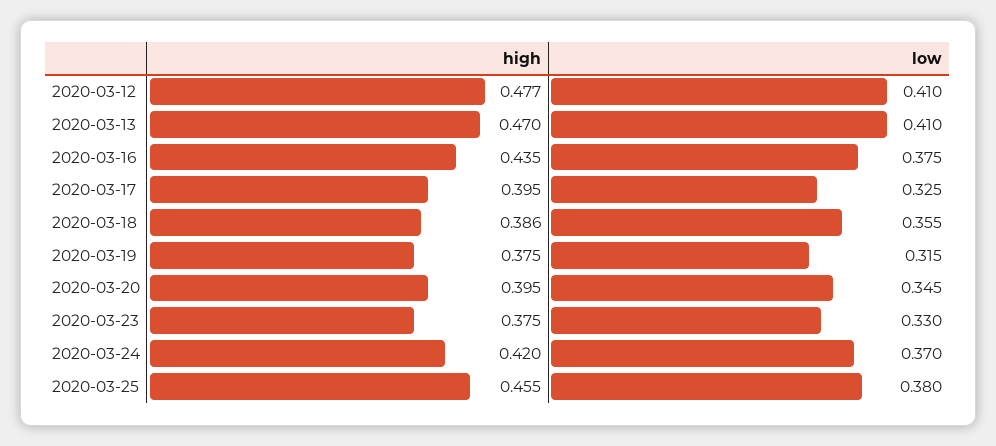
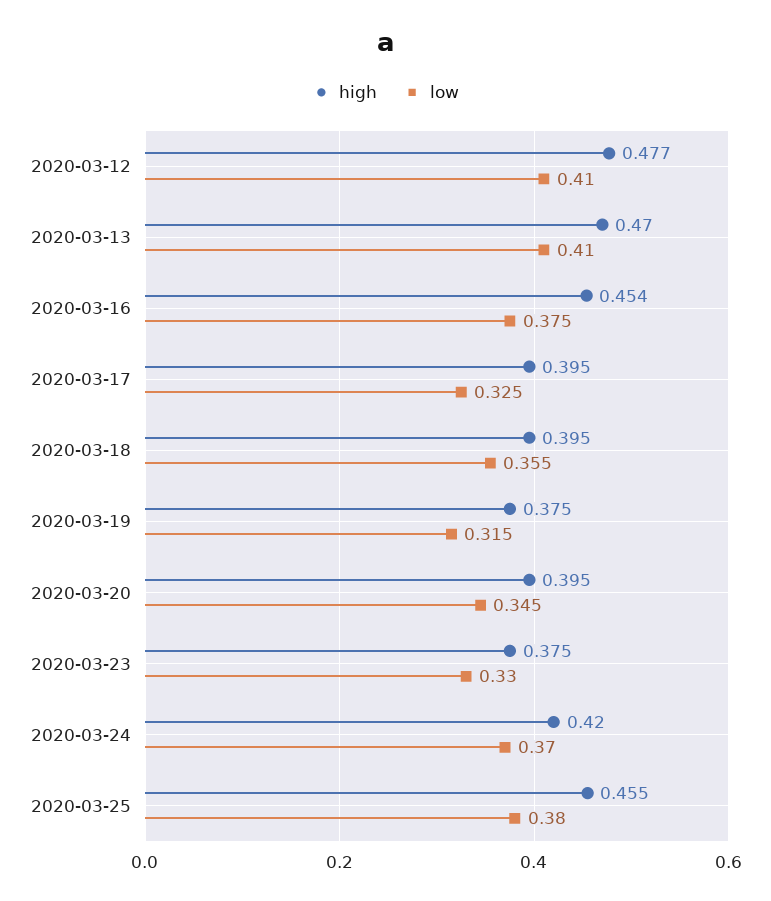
  {
    "high": {
      "2020-03-12": 0.477,
      "2020-03-13": 0.47,
-     "2020-03-16": 0.435,
+     "2020-03-16": 0.454,
      "2020-03-17": 0.395,
-     "2020-03-18": 0.386,
+     "2020-03-18": 0.395,
      "2020-03-19": 0.375,
      "2020-03-20": 0.395,
      "2020-03-23": 0.375,
      "2020-03-24": 0.42,
      "2020-03-25": 0.455
    },
    "low": {
      "2020-03-12": 0.41,
      "2020-03-13": 0.41,
      "2020-03-16": 0.375,
      "2020-03-17": 0.325,
      "2020-03-18": 0.355,
      "2020-03-19": 0.315,
      "2020-03-20": 0.345,
      "2020-03-23": 0.33,
      "2020-03-24": 0.37,
      "2020-03-25": 0.38
    }
  }

